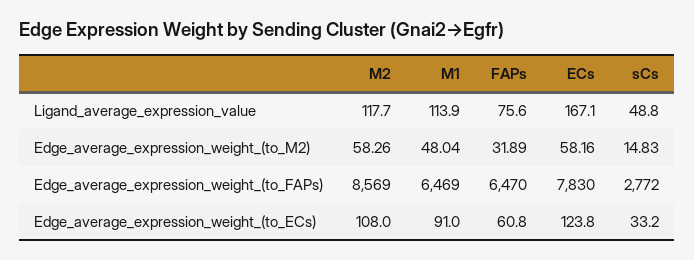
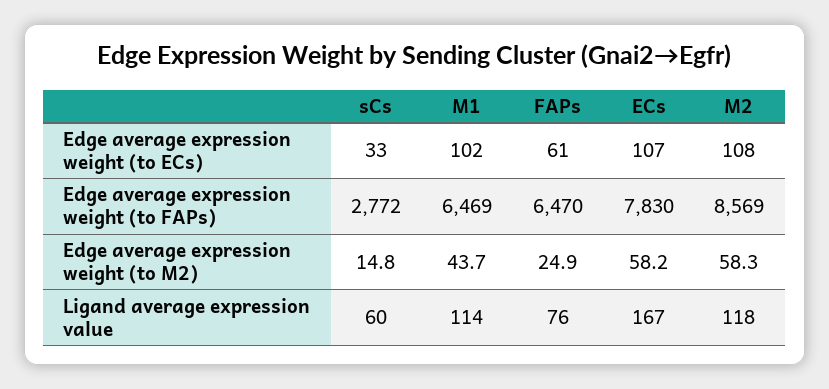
  {
    "M2": {
      "Ligand_average_expression_value": 117.7,
      "Edge_average_expression_weight_(to_M2)": 58.26,
      "Edge_average_expression_weight_(to_FAPs)": 8569,
      "Edge_average_expression_weight_(to_ECs)": 108
    },
    "M1": {
      "Ligand_average_expression_value": 113.9,
-     "Edge_average_expression_weight_(to_M2)": 48.04,
+     "Edge_average_expression_weight_(to_M2)": 43.7,
      "Edge_average_expression_weight_(to_FAPs)": 6469,
-     "Edge_average_expression_weight_(to_ECs)": 91
+     "Edge_average_expression_weight_(to_ECs)": 102
    },
    "FAPs": {
      "Ligand_average_expression_value": 75.6,
-     "Edge_average_expression_weight_(to_M2)": 31.89,
+     "Edge_average_expression_weight_(to_M2)": 24.9,
      "Edge_average_expression_weight_(to_FAPs)": 6470,
      "Edge_average_expression_weight_(to_ECs)": 60.8
    },
    "ECs": {
      "Ligand_average_expression_value": 167.1,
      "Edge_average_expression_weight_(to_M2)": 58.16,
      "Edge_average_expression_weight_(to_FAPs)": 7830,
-     "Edge_average_expression_weight_(to_ECs)": 123.8
+     "Edge_average_expression_weight_(to_ECs)": 107
    },
    "sCs": {
-     "Ligand_average_expression_value": 48.8,
+     "Ligand_average_expression_value": 60,
      "Edge_average_expression_weight_(to_M2)": 14.83,
      "Edge_average_expression_weight_(to_FAPs)": 2772,
      "Edge_average_expression_weight_(to_ECs)": 33.2
    }
  }

